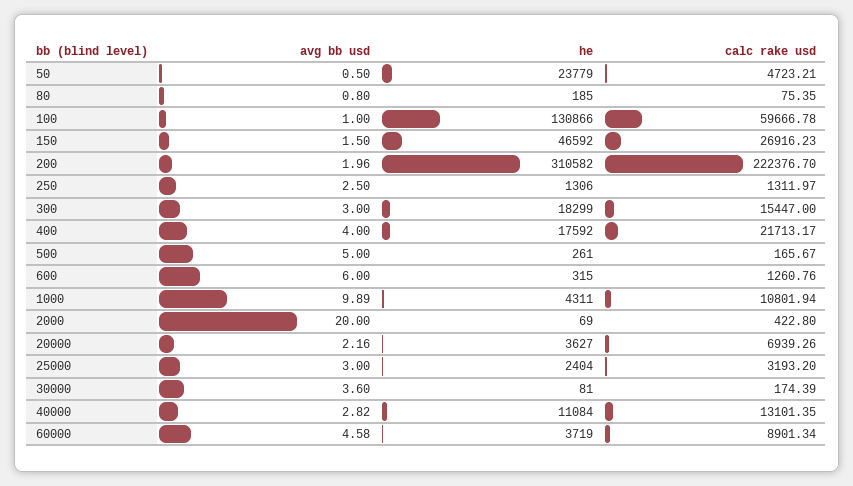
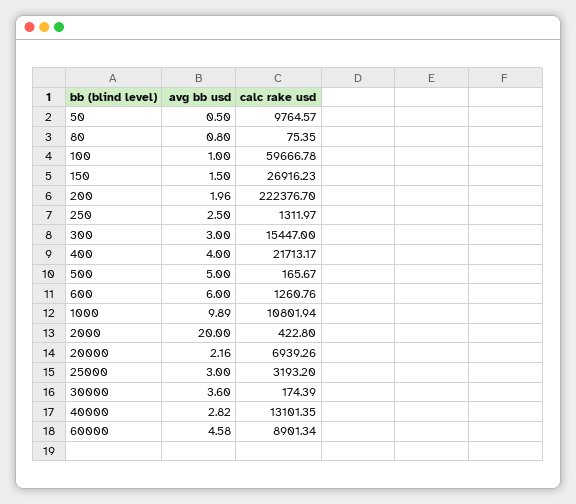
  {
    "avg bb usd": {
      "50": 0.5,
      "80": 0.8,
      "100": 1,
      "150": 1.5,
      "200": 1.96,
      "250": 2.5,
      "300": 3,
      "400": 4,
      "500": 5,
      "600": 6,
      "1000": 9.89,
      "2000": 20,
      "20000": 2.16,
      "25000": 3,
      "30000": 3.6,
      "40000": 2.82,
      "60000": 4.58
    },
-   "he": {
-     "50": 23779,
-     "80": 185,
-     "100": 130866,
-     "150": 46592,
-     "200": 310582,
-     "250": 1306,
-     "300": 18299,
-     "400": 17592,
-     "500": 261,
-     "600": 315,
-     "1000": 4311,
-     "2000": 69,
-     "20000": 3627,
-     "25000": 2404,
-     "30000": 81,
-     "40000": 11084,
-     "60000": 3719
-   },
    "calc rake usd": {
-     "50": 4723.21,
+     "50": 9764.57,
      "80": 75.35,
      "100": 59666.78,
      "150": 26916.23,
      "200": 222376.7,
      "250": 1311.97,
      "300": 15447,
      "400": 21713.17,
      "500": 165.67,
      "600": 1260.76,
      "1000": 10801.94,
      "2000": 422.8,
      "20000": 6939.26,
      "25000": 3193.2,
      "30000": 174.39,
      "40000": 13101.35,
      "60000": 8901.34
    }
  }

